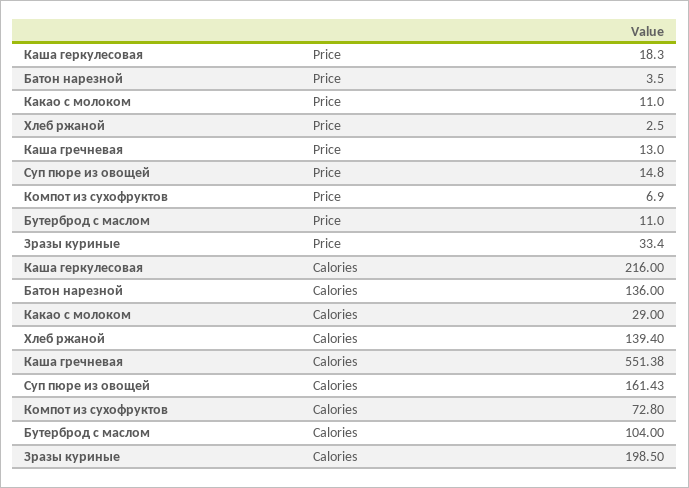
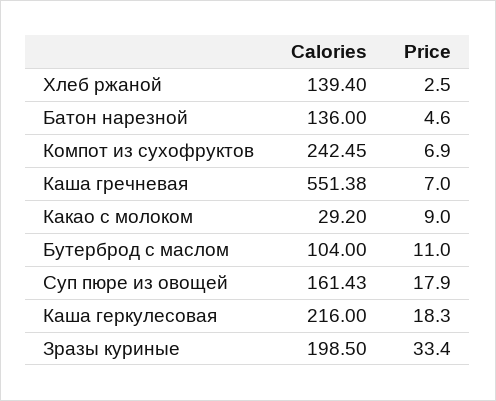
  {
    "Каша геркулесовая": {
      "Price": 18.3,
      "Calories": 216
    },
    "Батон нарезной": {
-     "Price": 3.5,
+     "Price": 4.6,
      "Calories": 136
    },
    "Какао с молоком": {
-     "Price": 11,
+     "Price": 9,
-     "Calories": 29
+     "Calories": 29.2
    },
    "Хлеб ржаной": {
      "Price": 2.5,
      "Calories": 139.4
    },
    "Каша гречневая": {
-     "Price": 13,
+     "Price": 7,
      "Calories": 551.38
    },
    "Суп пюре из овощей": {
-     "Price": 14.8,
+     "Price": 17.9,
      "Calories": 161.43
    },
    "Компот из сухофруктов": {
      "Price": 6.9,
-     "Calories": 72.8
+     "Calories": 242.45
    },
    "Бутерброд с маслом": {
      "Price": 11,
      "Calories": 104
    },
    "Зразы куриные": {
      "Price": 33.4,
      "Calories": 198.5
    }
  }

